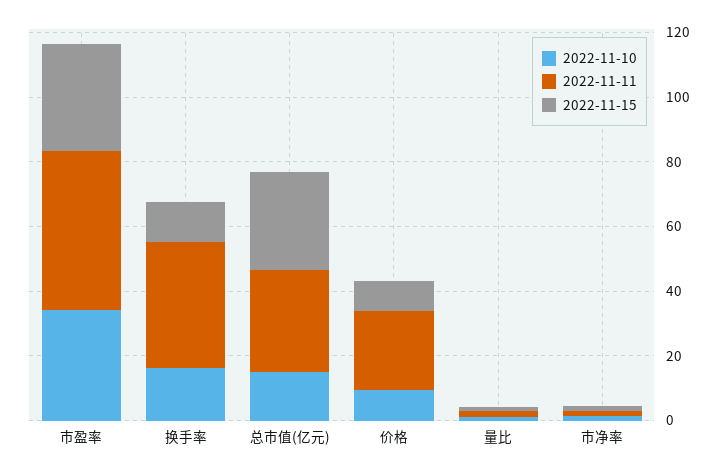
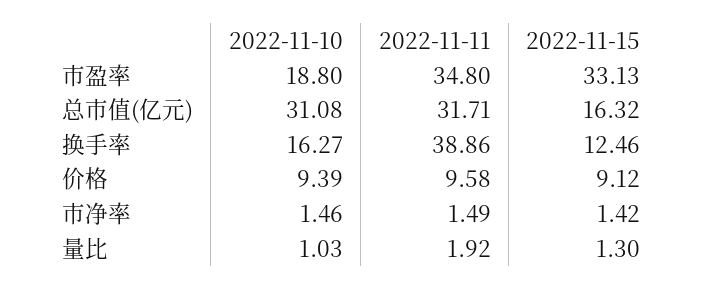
  {
    "2022-11-10": {
-     "市盈率": 35,
+     "市盈率": 18.8,
      "换手率": 16.27,
-     "总市值(亿元)": 15,
+     "总市值(亿元)": 31.08,
      "价格": 9.39,
      "量比": 1.03,
      "市净率": 1.46
    },
    "2022-11-11": {
-     "市盈率": 50,
+     "市盈率": 34.8,
      "换手率": 38.86,
      "总市值(亿元)": 31.71,
-     "价格": 25,
+     "价格": 9.58,
      "量比": 1.92,
      "市净率": 1.49
    },
    "2022-11-15": {
      "市盈率": 33.13,
      "换手率": 12.46,
-     "总市值(亿元)": 30,
+     "总市值(亿元)": 16.32,
      "价格": 9.12,
      "量比": 1.3,
      "市净率": 1.42
    }
  }

